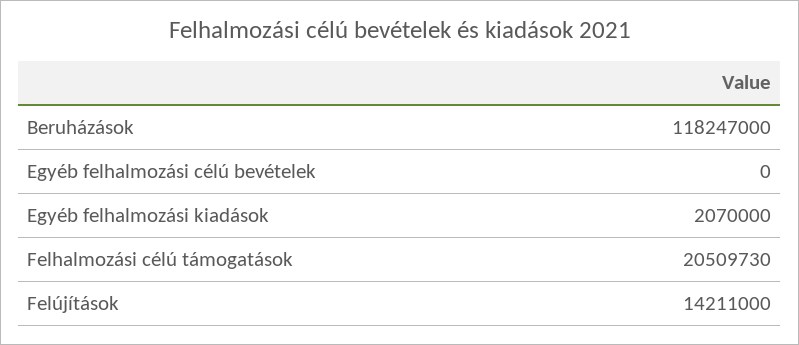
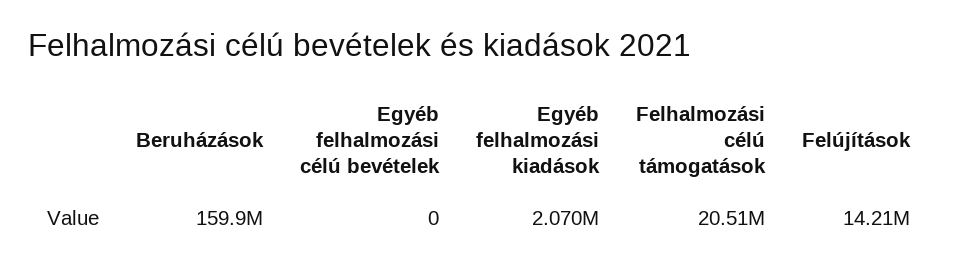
  {
-   "Beruházások": 118247000,
+   "Beruházások": 159900000,
    "Egyéb felhalmozási célú bevételek": 0,
    "Egyéb felhalmozási kiadások": 2070000,
    "Felhalmozási célú támogatások": 20509730,
    "Felújítások": 14211000
  }

